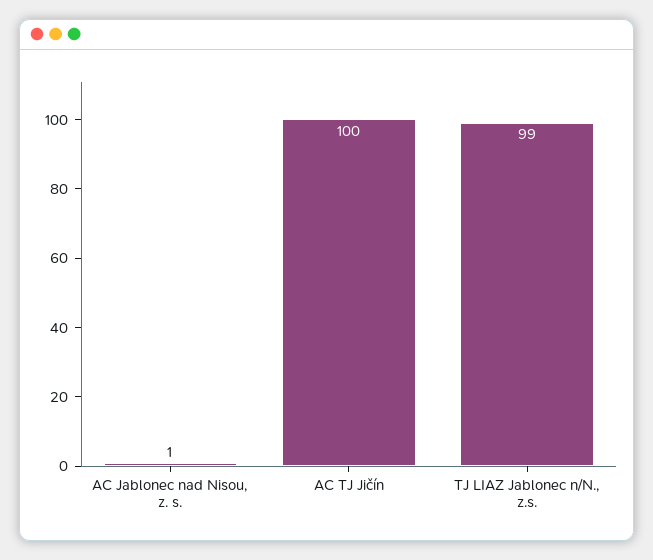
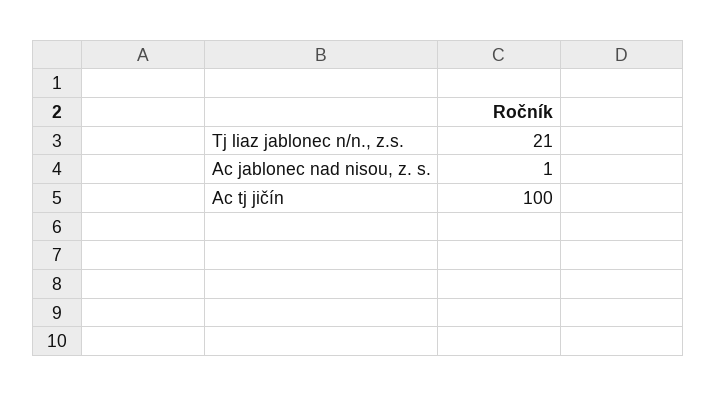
  {
    "AC Jablonec nad Nisou, z. s.": 1,
    "AC TJ Jičín": 100,
-   "TJ LIAZ Jablonec n/N., z.s.": 99
+   "TJ LIAZ Jablonec n/N., z.s.": 21
  }

